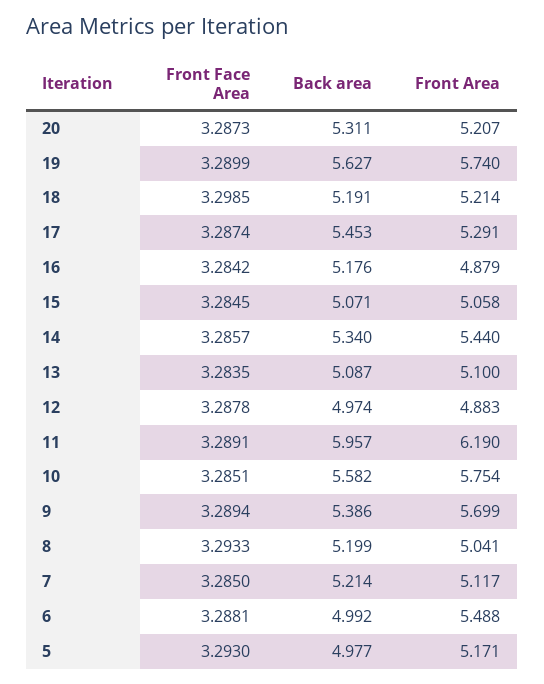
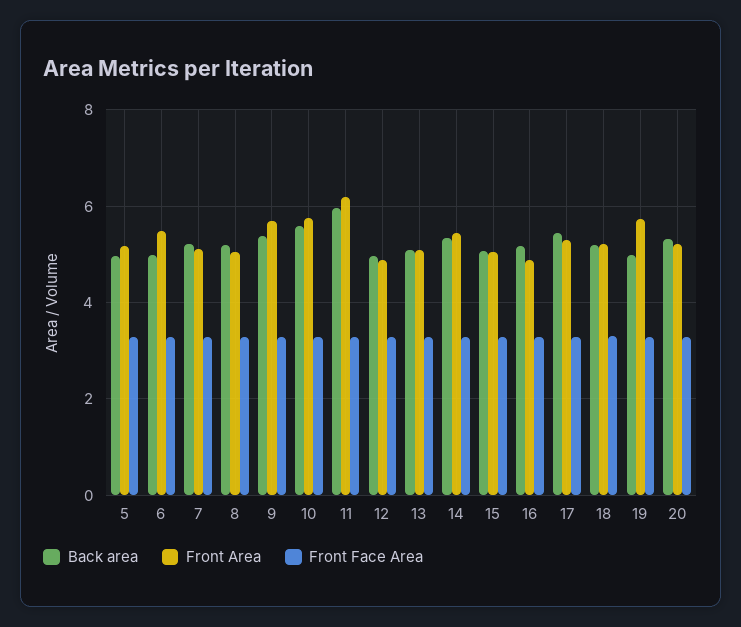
  {
    "Front Face Area": {
      "20": 3.2873,
      "19": 3.2899,
      "18": 3.2985,
      "17": 3.2874,
      "16": 3.2842,
      "15": 3.2845,
      "14": 3.2857,
      "13": 3.2835,
      "12": 3.2878,
      "11": 3.2891,
      "10": 3.2851,
      "9": 3.2894,
      "8": 3.2933,
      "7": 3.285,
      "6": 3.2881,
      "5": 3.293
    },
    "Back area": {
      "20": 5.311,
-     "19": 5.627,
+     "19": 5,
      "18": 5.191,
      "17": 5.453,
      "16": 5.176,
      "15": 5.071,
      "14": 5.34,
      "13": 5.087,
      "12": 4.974,
      "11": 5.957,
      "10": 5.582,
      "9": 5.386,
      "8": 5.199,
      "7": 5.214,
      "6": 4.992,
      "5": 4.977
    },
    "Front Area": {
      "20": 5.207,
      "19": 5.74,
      "18": 5.214,
      "17": 5.291,
      "16": 4.879,
      "15": 5.058,
      "14": 5.44,
      "13": 5.1,
      "12": 4.883,
      "11": 6.19,
      "10": 5.754,
      "9": 5.699,
      "8": 5.041,
      "7": 5.117,
      "6": 5.488,
      "5": 5.171
    }
  }

